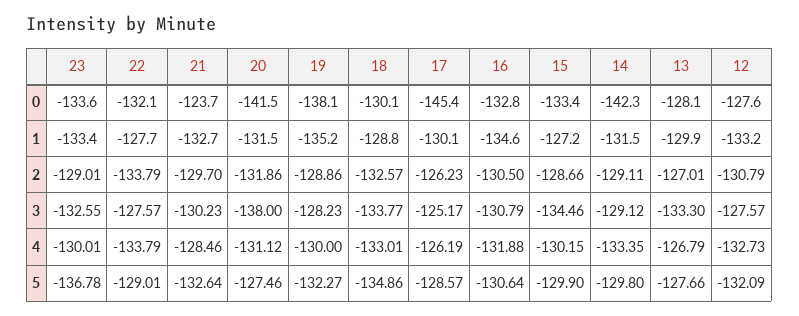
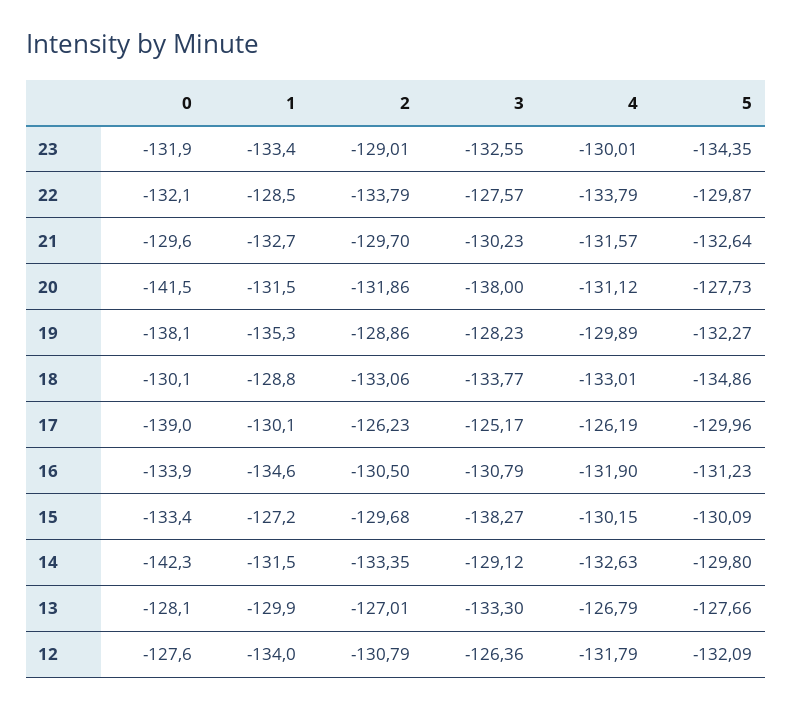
  {
    "23": {
-     "0": -133.6,
+     "0": -131.9,
      "1": -133.4,
      "2": -129.01,
      "3": -132.55,
      "4": -130.01,
-     "5": -136.78
+     "5": -134.35
    },
    "22": {
      "0": -132.1,
-     "1": -127.7,
+     "1": -128.5,
      "2": -133.79,
      "3": -127.57,
      "4": -133.79,
-     "5": -129.01
+     "5": -129.87
    },
    "21": {
-     "0": -123.7,
+     "0": -129.6,
      "1": -132.7,
      "2": -129.7,
      "3": -130.23,
-     "4": -128.46,
+     "4": -131.57,
      "5": -132.64
    },
    "20": {
      "0": -141.5,
      "1": -131.5,
      "2": -131.86,
      "3": -138,
      "4": -131.12,
-     "5": -127.46
+     "5": -127.73
    },
    "19": {
      "0": -138.1,
-     "1": -135.2,
+     "1": -135.3,
      "2": -128.86,
      "3": -128.23,
-     "4": -130,
+     "4": -129.89,
      "5": -132.27
    },
    "18": {
      "0": -130.1,
      "1": -128.8,
-     "2": -132.57,
+     "2": -133.06,
      "3": -133.77,
      "4": -133.01,
      "5": -134.86
    },
    "17": {
-     "0": -145.4,
+     "0": -139,
      "1": -130.1,
      "2": -126.23,
      "3": -125.17,
      "4": -126.19,
-     "5": -128.57
+     "5": -129.96
    },
    "16": {
-     "0": -132.8,
+     "0": -133.9,
      "1": -134.6,
      "2": -130.5,
      "3": -130.79,
-     "4": -131.88,
+     "4": -131.9,
-     "5": -130.64
+     "5": -131.23
    },
    "15": {
      "0": -133.4,
      "1": -127.2,
-     "2": -128.66,
+     "2": -129.68,
-     "3": -134.46,
+     "3": -138.27,
      "4": -130.15,
-     "5": -129.9
+     "5": -130.09
    },
    "14": {
      "0": -142.3,
      "1": -131.5,
-     "2": -129.11,
+     "2": -133.35,
      "3": -129.12,
-     "4": -133.35,
+     "4": -132.63,
      "5": -129.8
    },
    "13": {
      "0": -128.1,
      "1": -129.9,
      "2": -127.01,
      "3": -133.3,
      "4": -126.79,
      "5": -127.66
    },
    "12": {
      "0": -127.6,
-     "1": -133.2,
+     "1": -134,
      "2": -130.79,
-     "3": -127.57,
+     "3": -126.36,
-     "4": -132.73,
+     "4": -131.79,
      "5": -132.09
    }
  }

